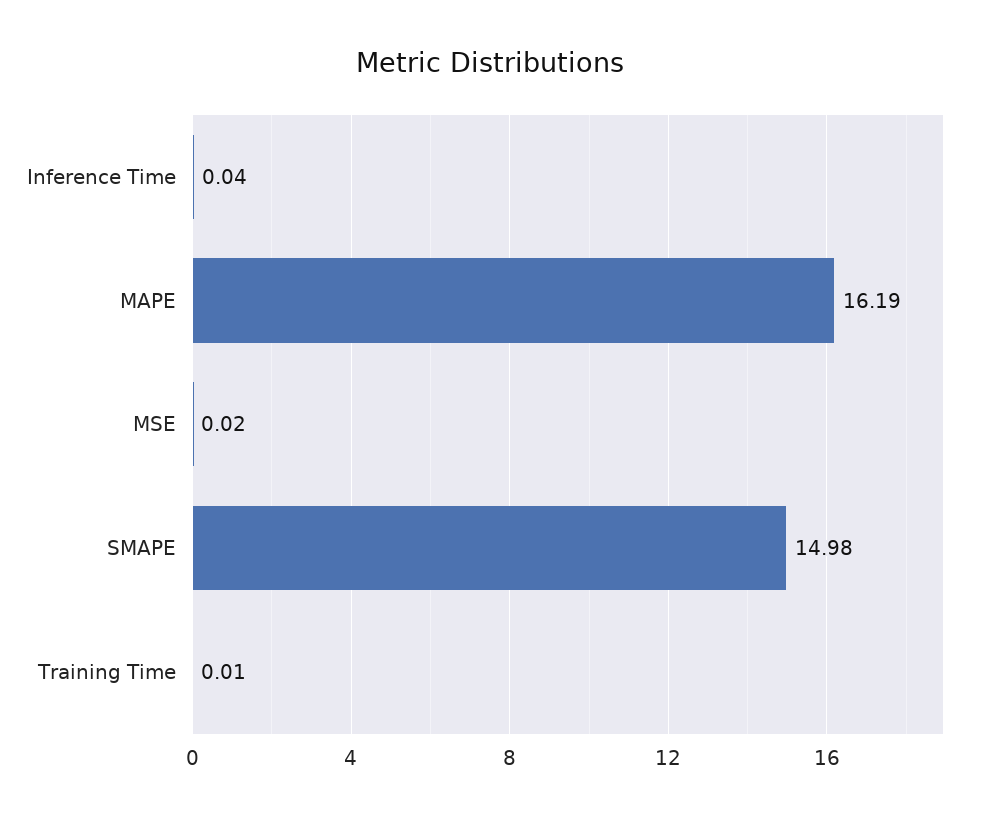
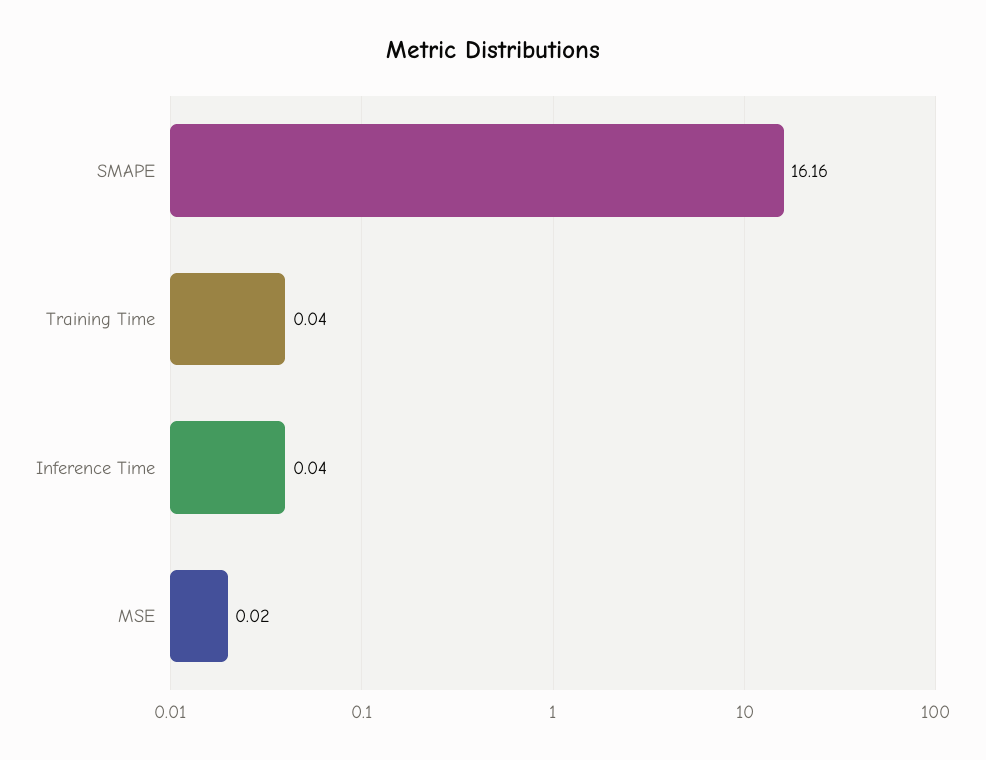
  {
    "Inference Time": 0.04,
-   "MAPE": 16.19,
    "MSE": 0.02,
-   "SMAPE": 14.98,
+   "SMAPE": 16.16,
-   "Training Time": 0.01
+   "Training Time": 0.04
  }

